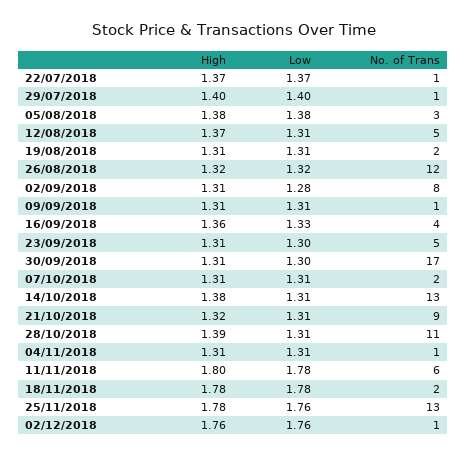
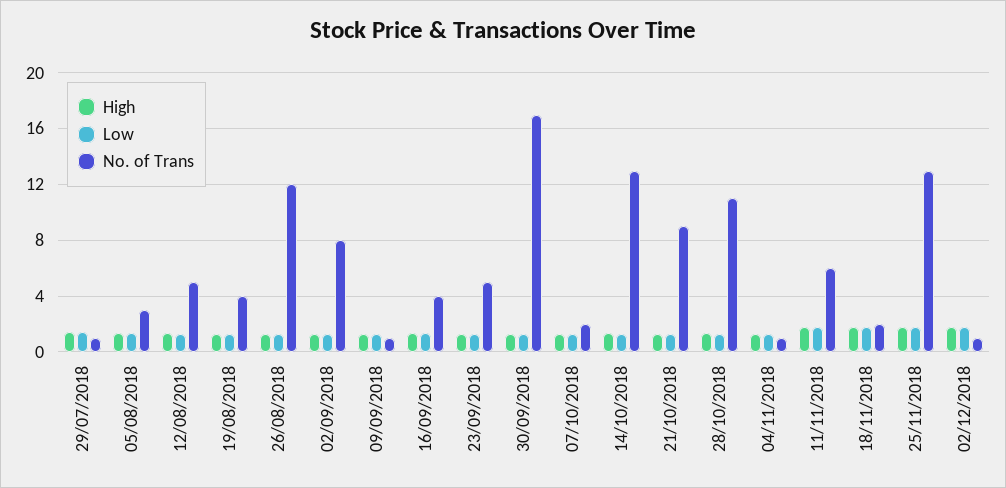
  {
    "High": {
-     "22/07/2018": 1.37,
      "29/07/2018": 1.4,
      "05/08/2018": 1.38,
      "12/08/2018": 1.37,
      "19/08/2018": 1.31,
      "26/08/2018": 1.32,
      "02/09/2018": 1.31,
      "09/09/2018": 1.31,
      "16/09/2018": 1.36,
      "23/09/2018": 1.31,
      "30/09/2018": 1.31,
      "07/10/2018": 1.31,
      "14/10/2018": 1.38,
      "21/10/2018": 1.32,
      "28/10/2018": 1.39,
      "04/11/2018": 1.31,
      "11/11/2018": 1.8,
      "18/11/2018": 1.78,
      "25/11/2018": 1.78,
      "02/12/2018": 1.76
    },
    "Low": {
-     "22/07/2018": 1.37,
      "29/07/2018": 1.4,
      "05/08/2018": 1.38,
      "12/08/2018": 1.31,
      "19/08/2018": 1.31,
      "26/08/2018": 1.32,
      "02/09/2018": 1.28,
      "09/09/2018": 1.31,
      "16/09/2018": 1.33,
      "23/09/2018": 1.3,
      "30/09/2018": 1.3,
      "07/10/2018": 1.31,
      "14/10/2018": 1.31,
      "21/10/2018": 1.31,
      "28/10/2018": 1.31,
      "04/11/2018": 1.31,
      "11/11/2018": 1.78,
      "18/11/2018": 1.78,
      "25/11/2018": 1.76,
      "02/12/2018": 1.76
    },
    "No. of Trans": {
-     "22/07/2018": 1,
      "29/07/2018": 1,
      "05/08/2018": 3,
      "12/08/2018": 5,
-     "19/08/2018": 2,
+     "19/08/2018": 4,
      "26/08/2018": 12,
      "02/09/2018": 8,
      "09/09/2018": 1,
      "16/09/2018": 4,
      "23/09/2018": 5,
      "30/09/2018": 17,
      "07/10/2018": 2,
      "14/10/2018": 13,
      "21/10/2018": 9,
      "28/10/2018": 11,
      "04/11/2018": 1,
      "11/11/2018": 6,
      "18/11/2018": 2,
      "25/11/2018": 13,
      "02/12/2018": 1
    }
  }

